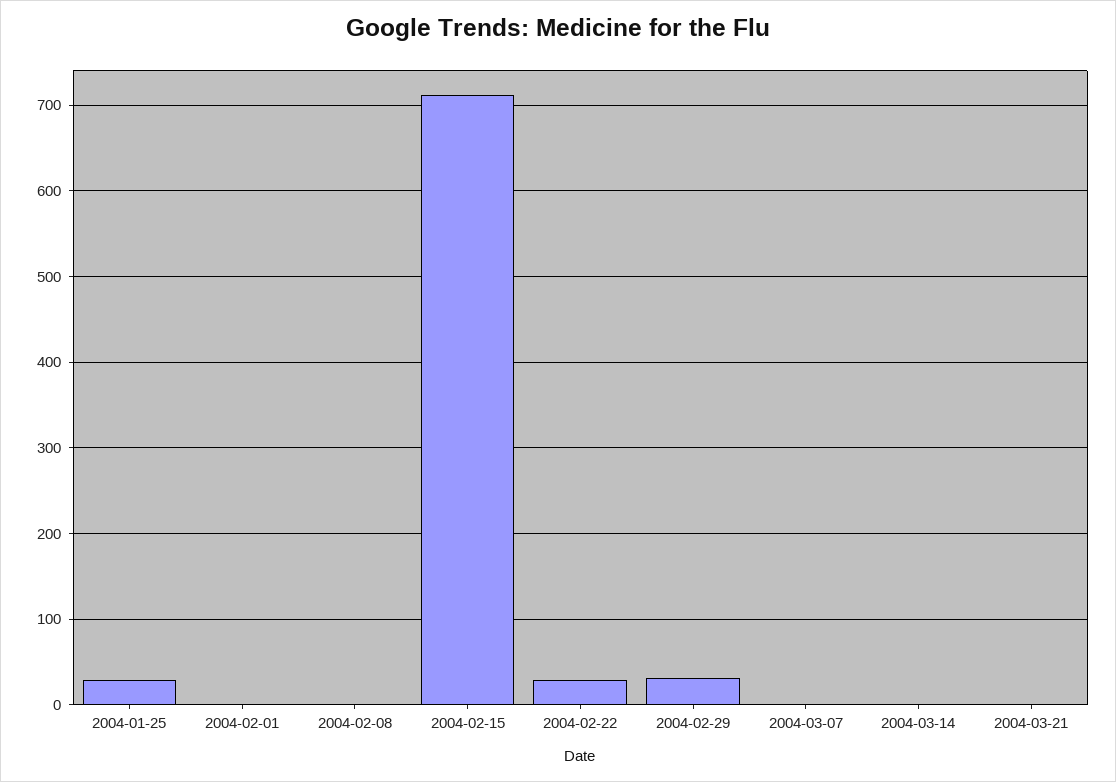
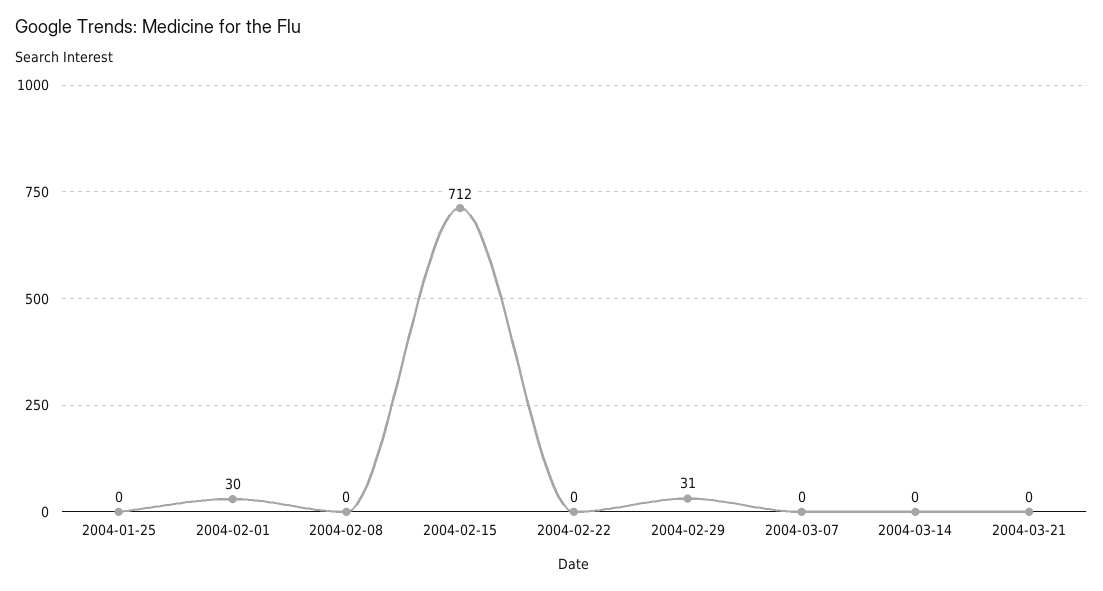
  {
-   "2004-01-25": 30,
+   "2004-01-25": 0,
-   "2004-02-01": 0,
+   "2004-02-01": 30,
    "2004-02-08": 0,
    "2004-02-15": 712,
-   "2004-02-22": 30,
+   "2004-02-22": 0,
    "2004-02-29": 31,
    "2004-03-07": 0,
    "2004-03-14": 0,
    "2004-03-21": 0
  }

